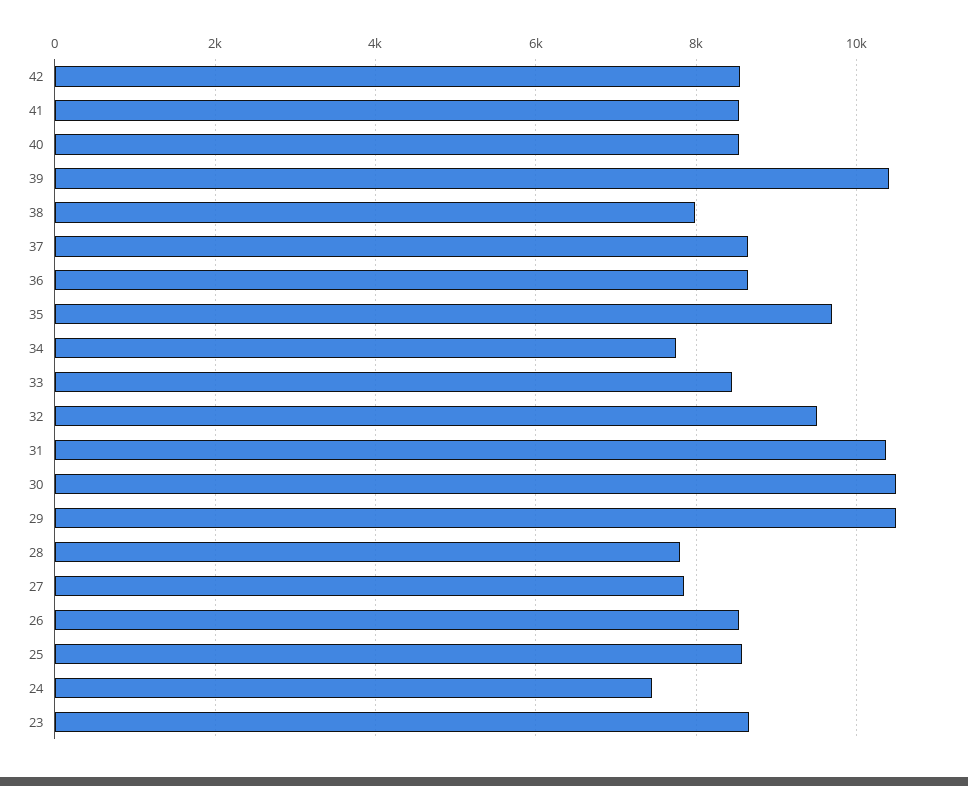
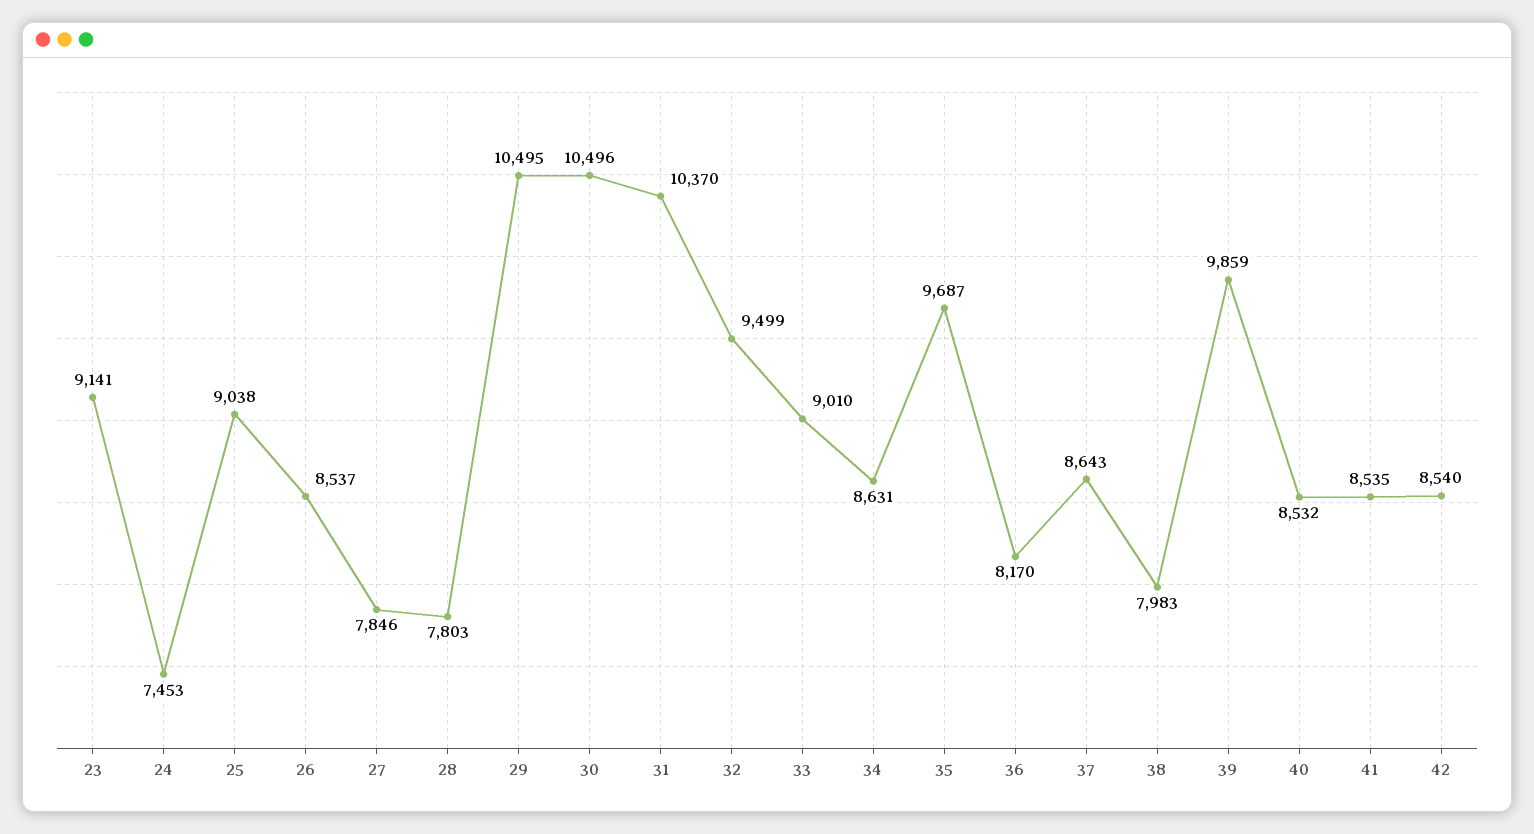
  {
    "42": 8540,
    "41": 8535,
    "40": 8532,
-   "39": 10400,
+   "39": 9859,
    "38": 7983,
    "37": 8643,
-   "36": 8600,
+   "36": 8170,
    "35": 9687,
-   "34": 7800,
+   "34": 8631,
-   "33": 8400,
+   "33": 9010,
    "32": 9499,
    "31": 10370,
    "30": 10496,
    "29": 10495,
    "28": 7803,
    "27": 7846,
    "26": 8537,
-   "25": 8600,
+   "25": 9038,
    "24": 7453,
-   "23": 8600
+   "23": 9141
  }

